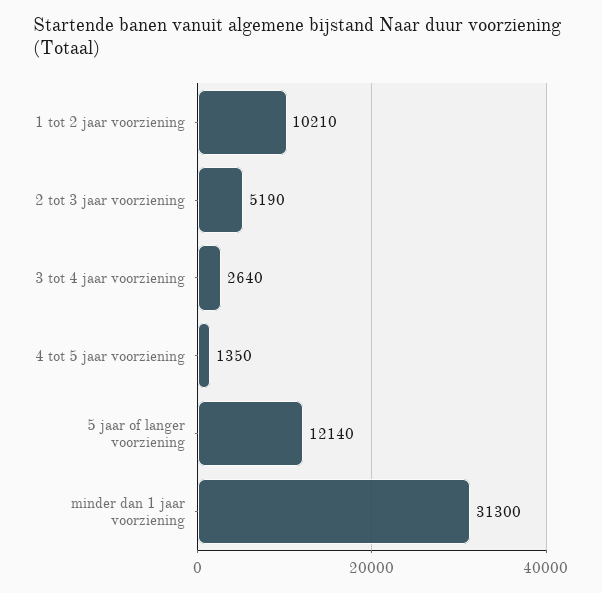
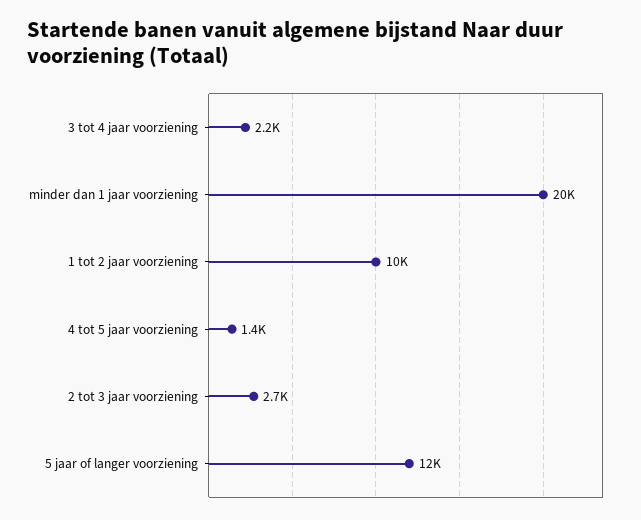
  {
    "1 tot 2 jaar voorziening": 10210,
-   "2 tot 3 jaar voorziening": 5190,
+   "2 tot 3 jaar voorziening": 2700,
-   "3 tot 4 jaar voorziening": 2640,
+   "3 tot 4 jaar voorziening": 2200,
    "4 tot 5 jaar voorziening": 1350,
    "5 jaar of langer voorziening": 12140,
-   "minder dan 1 jaar voorziening": 31300
+   "minder dan 1 jaar voorziening": 20000
  }

